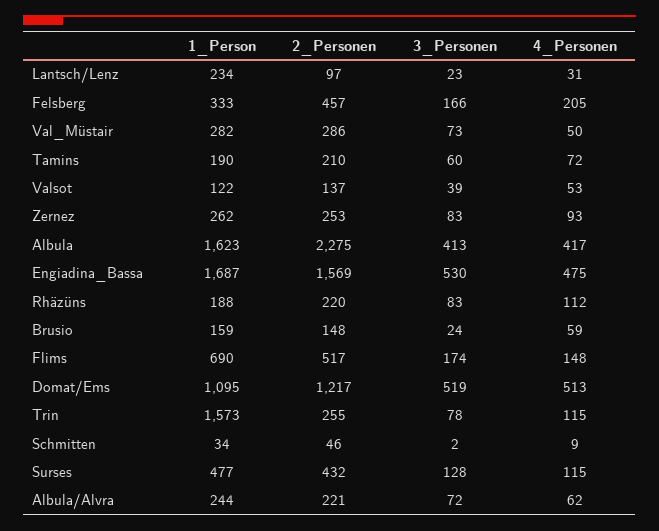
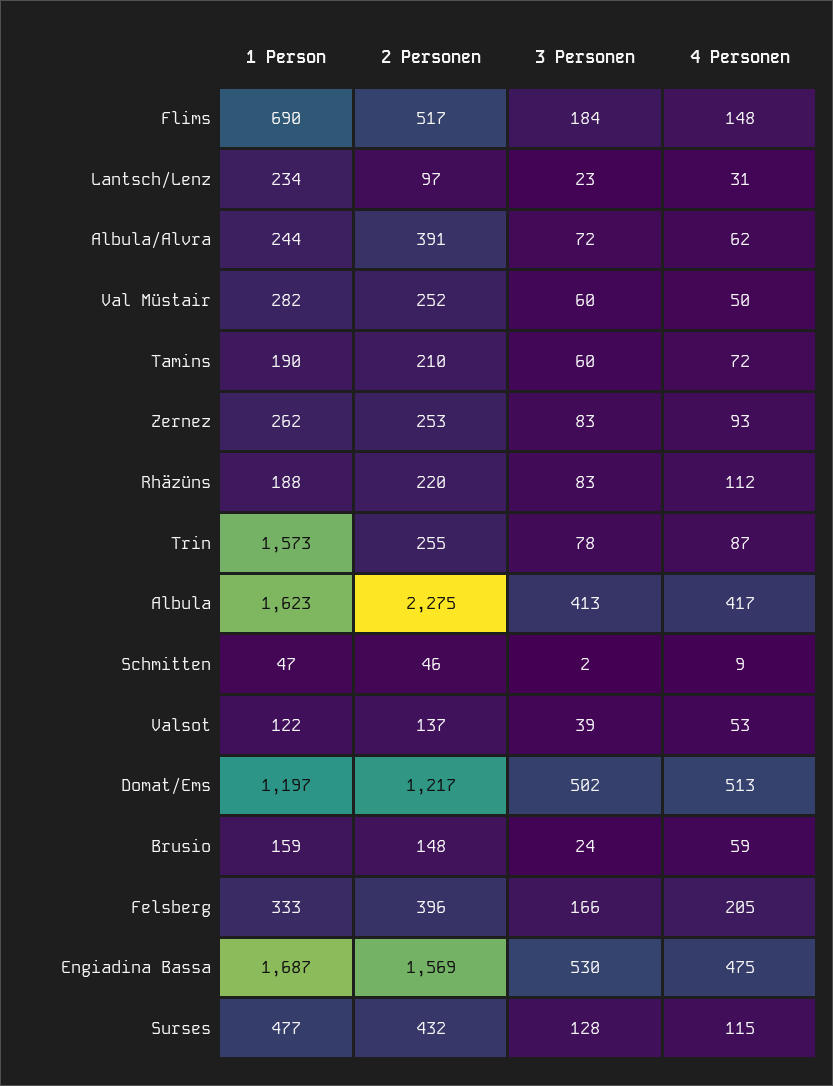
  {
    "1_Person": {
      "Lantsch/Lenz": 234,
      "Felsberg": 333,
      "Val_Müstair": 282,
      "Tamins": 190,
      "Valsot": 122,
      "Zernez": 262,
      "Albula": 1623,
      "Engiadina_Bassa": 1687,
      "Rhäzüns": 188,
      "Brusio": 159,
      "Flims": 690,
-     "Domat/Ems": 1095,
+     "Domat/Ems": 1197,
      "Trin": 1573,
-     "Schmitten": 34,
+     "Schmitten": 47,
      "Surses": 477,
      "Albula/Alvra": 244
    },
    "2_Personen": {
      "Lantsch/Lenz": 97,
-     "Felsberg": 457,
+     "Felsberg": 396,
-     "Val_Müstair": 286,
+     "Val_Müstair": 252,
      "Tamins": 210,
      "Valsot": 137,
      "Zernez": 253,
      "Albula": 2275,
      "Engiadina_Bassa": 1569,
      "Rhäzüns": 220,
      "Brusio": 148,
      "Flims": 517,
      "Domat/Ems": 1217,
      "Trin": 255,
      "Schmitten": 46,
      "Surses": 432,
-     "Albula/Alvra": 221
+     "Albula/Alvra": 391
    },
    "3_Personen": {
      "Lantsch/Lenz": 23,
      "Felsberg": 166,
-     "Val_Müstair": 73,
+     "Val_Müstair": 60,
      "Tamins": 60,
      "Valsot": 39,
      "Zernez": 83,
      "Albula": 413,
      "Engiadina_Bassa": 530,
      "Rhäzüns": 83,
      "Brusio": 24,
-     "Flims": 174,
+     "Flims": 184,
-     "Domat/Ems": 519,
+     "Domat/Ems": 502,
      "Trin": 78,
      "Schmitten": 2,
      "Surses": 128,
      "Albula/Alvra": 72
    },
    "4_Personen": {
      "Lantsch/Lenz": 31,
      "Felsberg": 205,
      "Val_Müstair": 50,
      "Tamins": 72,
      "Valsot": 53,
      "Zernez": 93,
      "Albula": 417,
      "Engiadina_Bassa": 475,
      "Rhäzüns": 112,
      "Brusio": 59,
      "Flims": 148,
      "Domat/Ems": 513,
-     "Trin": 115,
+     "Trin": 87,
      "Schmitten": 9,
      "Surses": 115,
      "Albula/Alvra": 62
    }
  }

